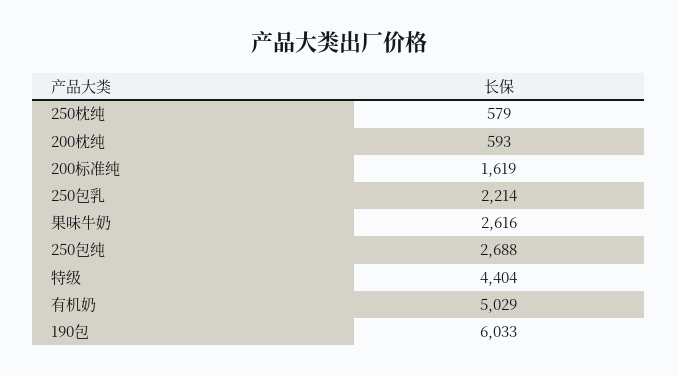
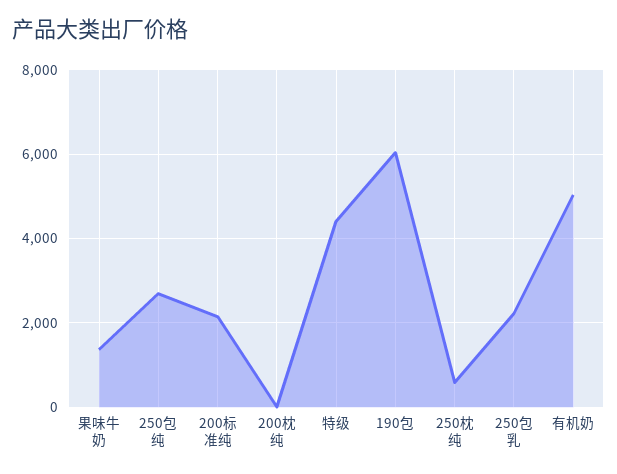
  {
    "250枕纯": 579,
-   "200枕纯": 593,
+   "200枕纯": 0,
-   "200标准纯": 1619,
+   "200标准纯": 2200,
    "250包乳": 2214,
-   "果味牛奶": 2616,
+   "果味牛奶": 1400,
    "250包纯": 2688,
    "特级": 4404,
    "有机奶": 5029,
    "190包": 6033
  }

